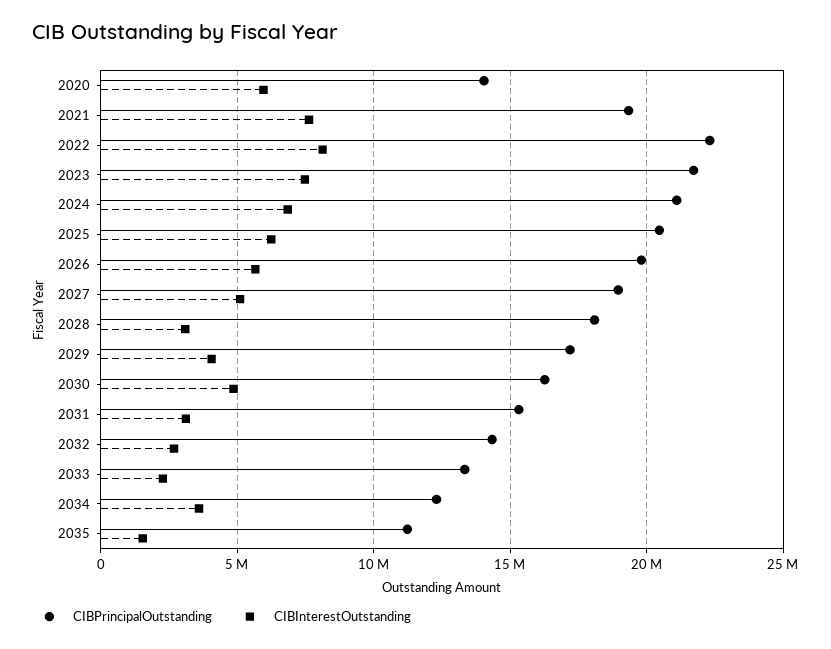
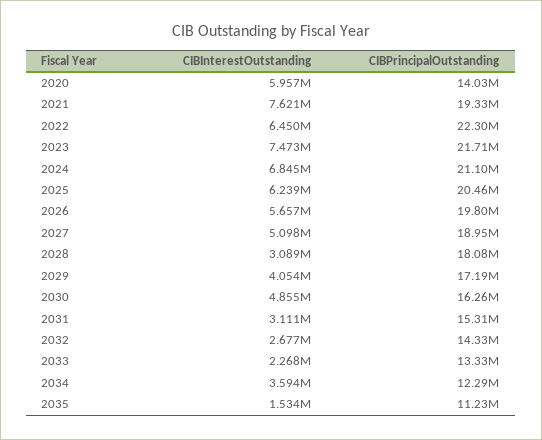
  {
    "CIBPrincipalOutstanding": {
      "2020": 14030000,
      "2021": 19330000,
      "2022": 22300000,
      "2023": 21710000,
      "2024": 21100000,
      "2025": 20460000,
      "2026": 19800000,
      "2027": 18950000,
      "2028": 18080000,
      "2029": 17190000,
      "2030": 16260000,
      "2031": 15310000,
      "2032": 14330000,
      "2033": 13330000,
      "2034": 12290000,
      "2035": 11230000
    },
    "CIBInterestOutstanding": {
      "2020": 5957000,
      "2021": 7621000,
-     "2022": 8000000,
+     "2022": 6450000,
      "2023": 7473000,
      "2024": 6845000,
      "2025": 6239000,
      "2026": 5657000,
      "2027": 5098000,
      "2028": 3089000,
      "2029": 4054000,
      "2030": 4855000,
      "2031": 3111000,
      "2032": 2677000,
      "2033": 2268000,
      "2034": 3594000,
      "2035": 1534000
    }
  }

